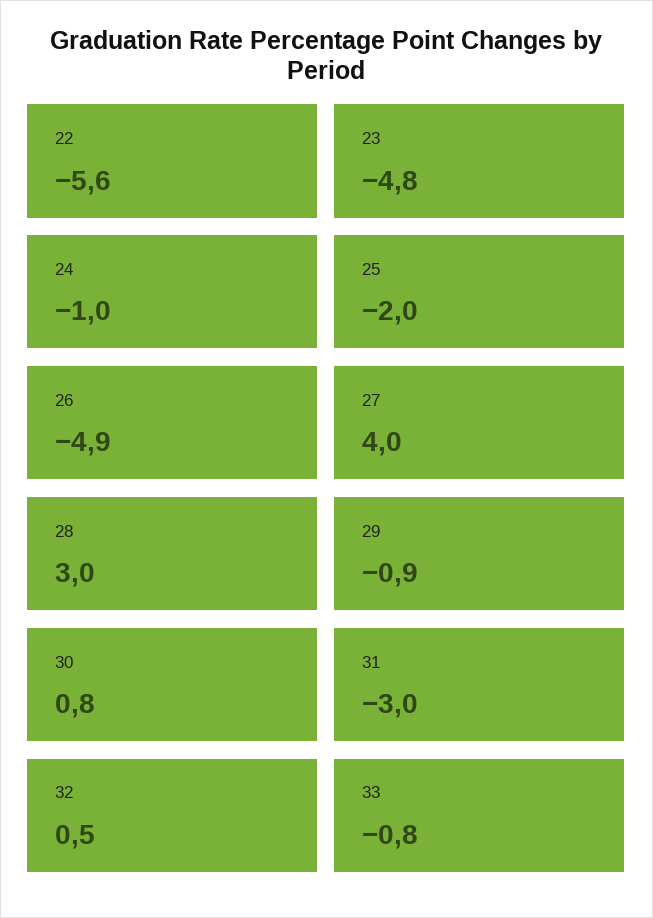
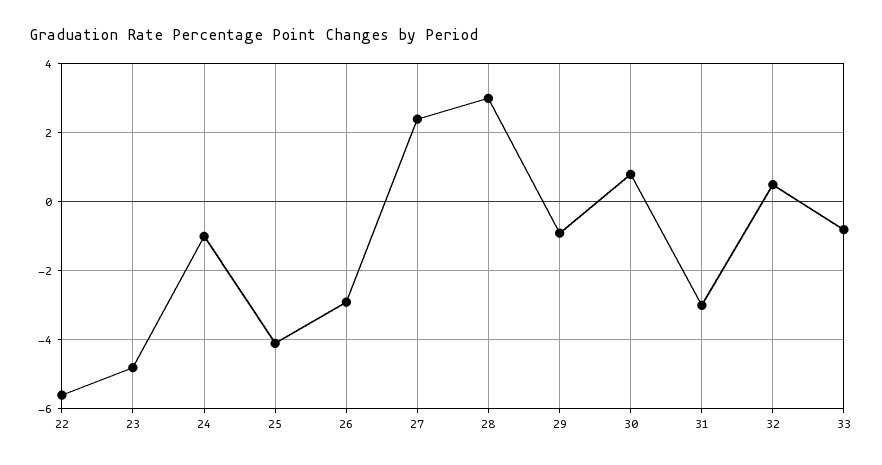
  {
    "22": -5.6,
    "23": -4.8,
    "24": -1,
-   "25": -2,
+   "25": -4,
-   "26": -4.9,
+   "26": -3,
-   "27": 4,
+   "27": 2.5,
    "28": 3,
    "29": -0.9,
    "30": 0.8,
    "31": -3,
    "32": 0.5,
    "33": -0.8
  }

